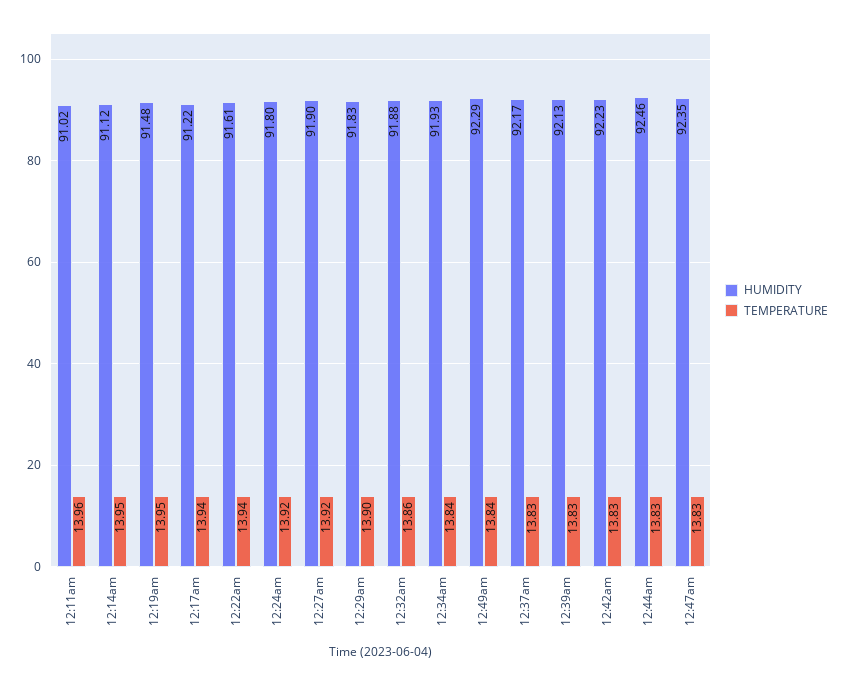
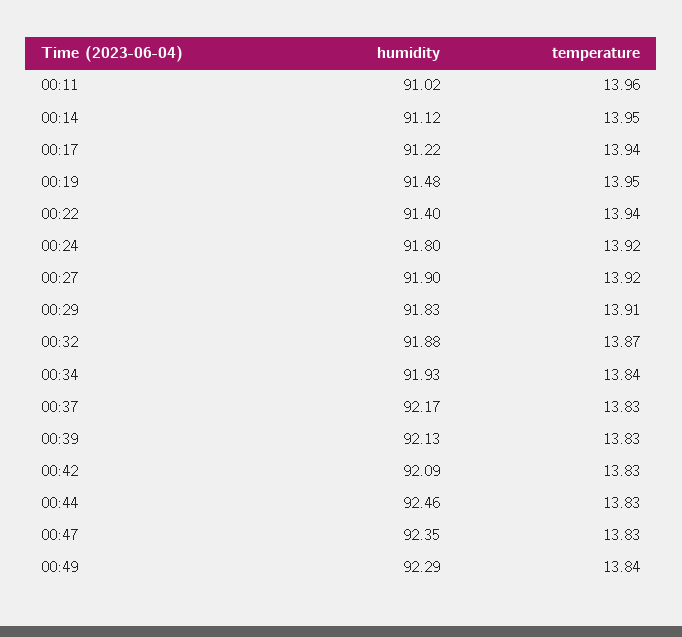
  {
    "HUMIDITY": {
      "12:11am": 91.02,
      "12:14am": 91.12,
      "12:19am": 91.48,
      "12:17am": 91.22,
-     "12:22am": 91.61,
+     "12:22am": 91.4,
      "12:24am": 91.8,
      "12:27am": 91.9,
      "12:29am": 91.83,
      "12:32am": 91.88,
      "12:34am": 91.93,
      "12:49am": 92.29,
      "12:37am": 92.17,
      "12:39am": 92.13,
-     "12:42am": 92.23,
+     "12:42am": 92.09,
      "12:44am": 92.46,
      "12:47am": 92.35
    },
    "TEMPERATURE": {
      "12:11am": 13.96,
      "12:14am": 13.95,
      "12:19am": 13.95,
      "12:17am": 13.94,
      "12:22am": 13.94,
      "12:24am": 13.92,
      "12:27am": 13.92,
-     "12:29am": 13.9,
+     "12:29am": 13.91,
-     "12:32am": 13.86,
+     "12:32am": 13.87,
      "12:34am": 13.84,
      "12:49am": 13.84,
      "12:37am": 13.83,
      "12:39am": 13.83,
      "12:42am": 13.83,
      "12:44am": 13.83,
      "12:47am": 13.83
    }
  }

